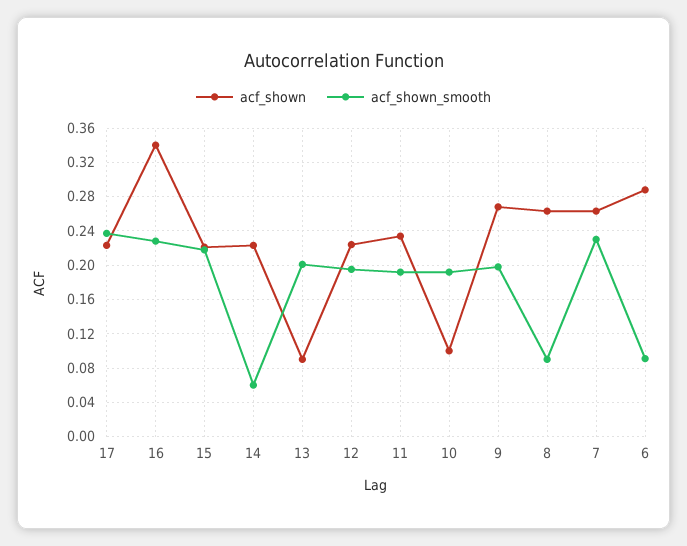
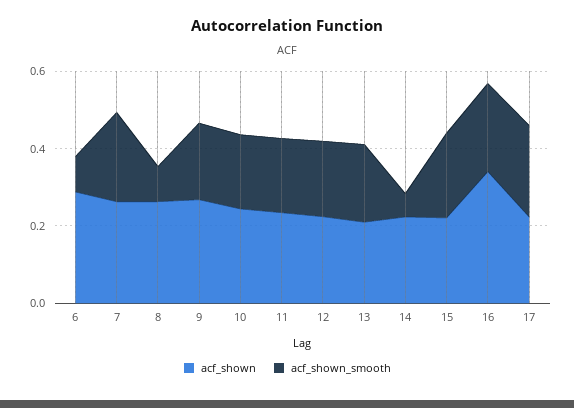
  {
    "acf_shown": {
      "17": 0.22,
      "16": 0.34,
      "15": 0.22,
      "14": 0.22,
-     "13": 0.09,
+     "13": 0.2,
      "12": 0.22,
      "11": 0.23,
-     "10": 0.1,
+     "10": 0.25,
      "9": 0.27,
      "8": 0.26,
      "7": 0.26,
      "6": 0.29
    },
    "acf_shown_smooth": {
      "17": 0.24,
      "16": 0.23,
      "15": 0.22,
      "14": 0.06,
      "13": 0.2,
      "12": 0.2,
      "11": 0.19,
      "10": 0.19,
      "9": 0.2,
      "8": 0.09,
      "7": 0.23,
      "6": 0.09
    }
  }

